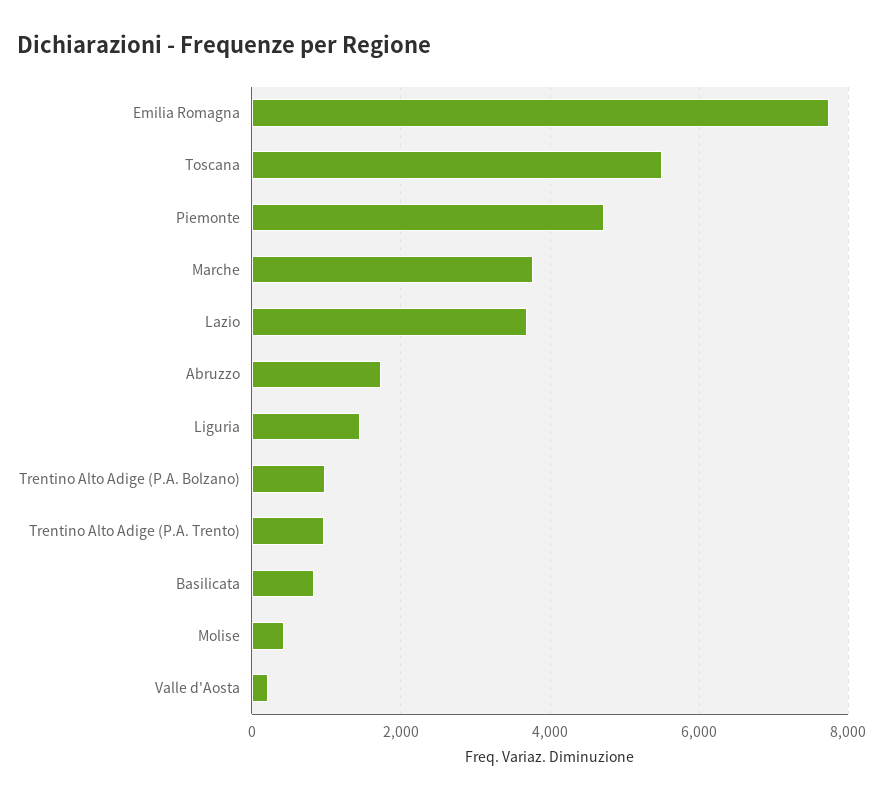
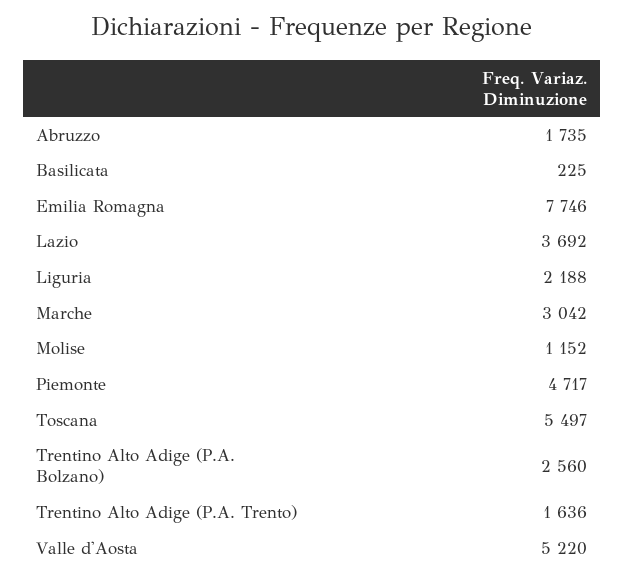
  {
    "Emilia Romagna": 7746,
    "Toscana": 5497,
    "Piemonte": 4717,
-   "Marche": 3800,
+   "Marche": 3042,
    "Lazio": 3692,
    "Abruzzo": 1735,
-   "Liguria": 1400,
+   "Liguria": 2188,
-   "Trentino Alto Adige (P.A. Bolzano)": 1000,
+   "Trentino Alto Adige (P.A. Bolzano)": 2560,
-   "Trentino Alto Adige (P.A. Trento)": 1000,
+   "Trentino Alto Adige (P.A. Trento)": 1636,
-   "Basilicata": 800,
+   "Basilicata": 225,
-   "Molise": 400,
+   "Molise": 1152,
-   "Valle d'Aosta": 200
+   "Valle d'Aosta": 5220
  }

